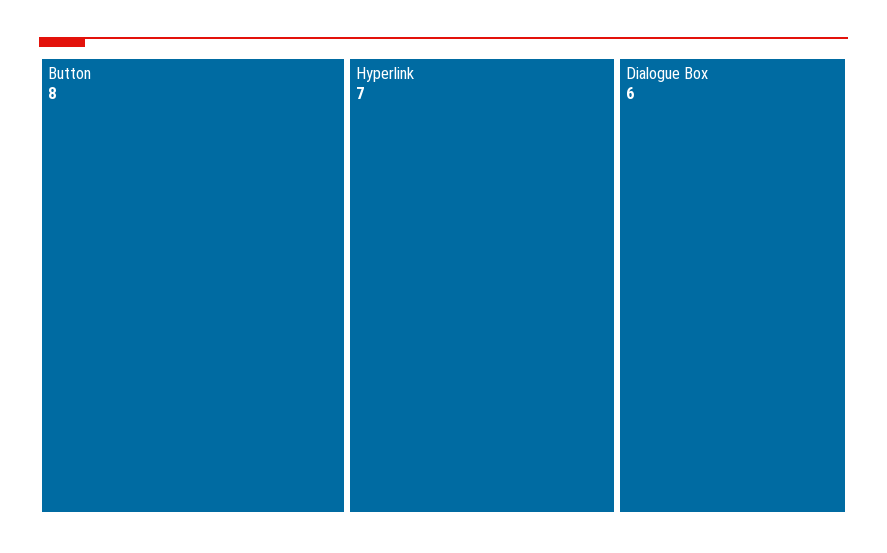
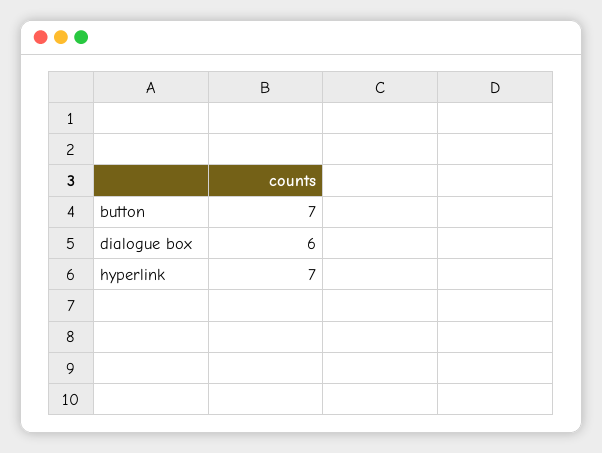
  {
-   "Button": 8,
+   "Button": 7,
    "Hyperlink": 7,
    "Dialogue Box": 6
  }

